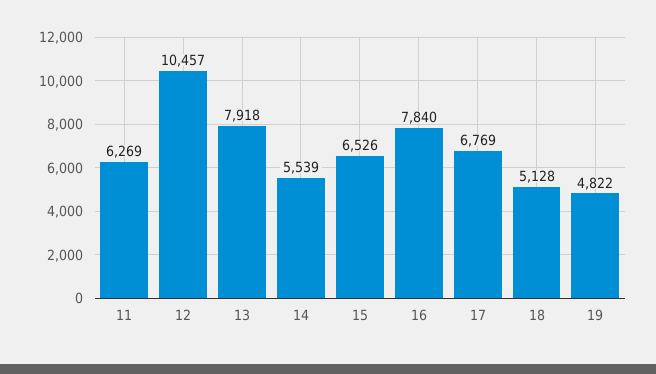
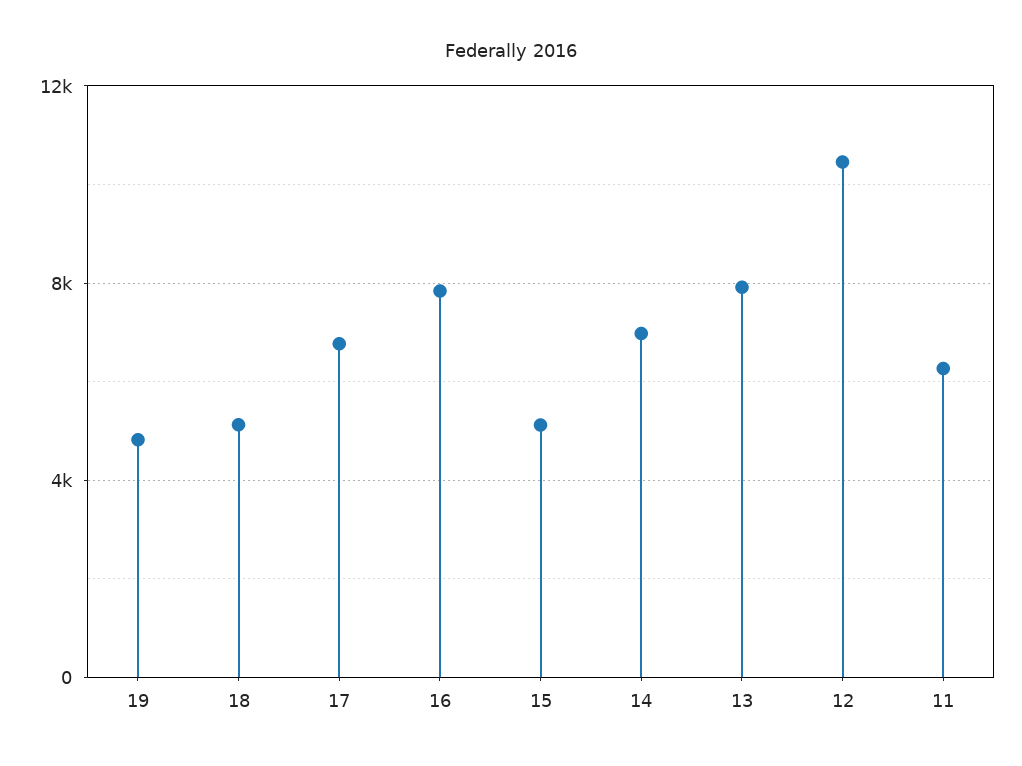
  {
    "11": 6269,
    "12": 10457,
    "13": 7918,
-   "14": 5539,
+   "14": 7000,
-   "15": 6526,
+   "15": 5000,
    "16": 7840,
    "17": 6769,
    "18": 5128,
    "19": 4822
  }

